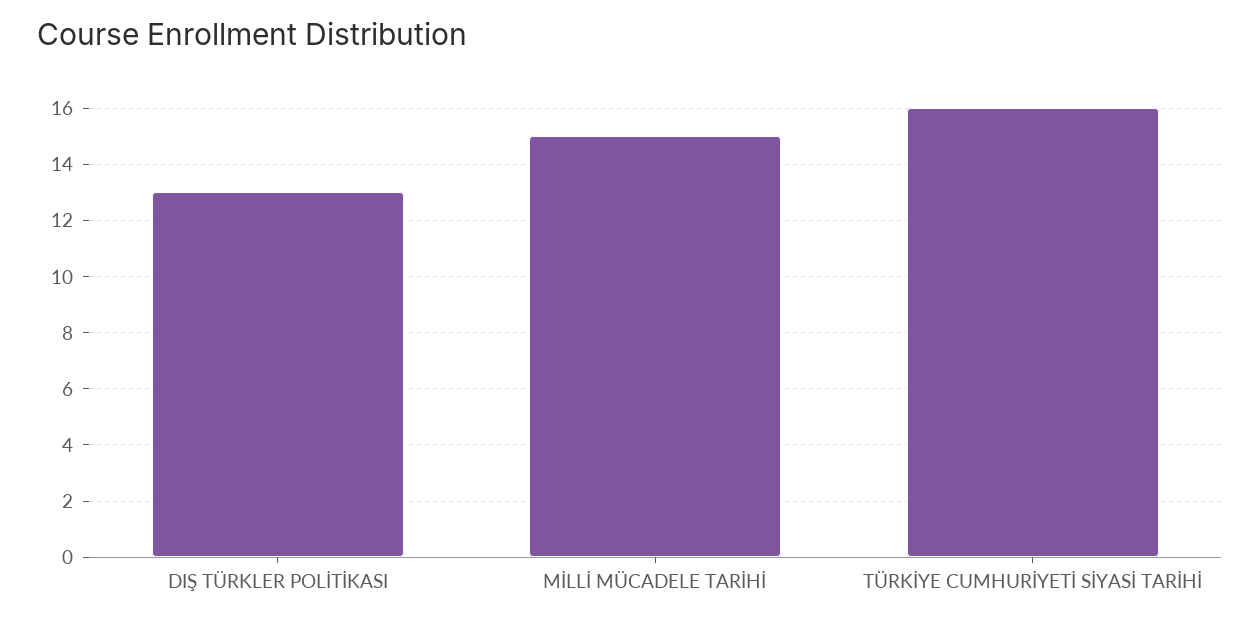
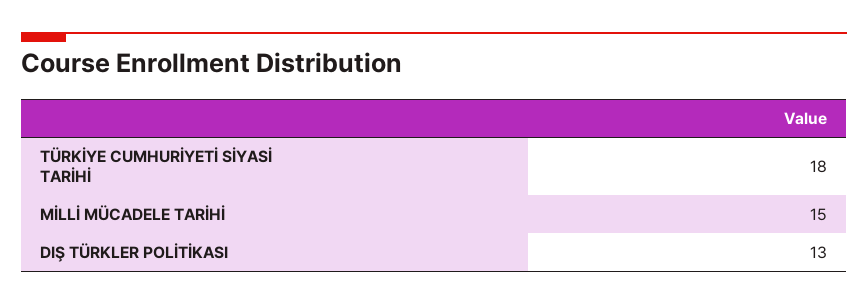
  {
    "DIŞ TÜRKLER POLİTİKASI": 13,
    "MİLLİ MÜCADELE TARİHİ": 15,
-   "TÜRKİYE CUMHURİYETİ SİYASİ TARİHİ": 16
+   "TÜRKİYE CUMHURİYETİ SİYASİ TARİHİ": 18
  }

